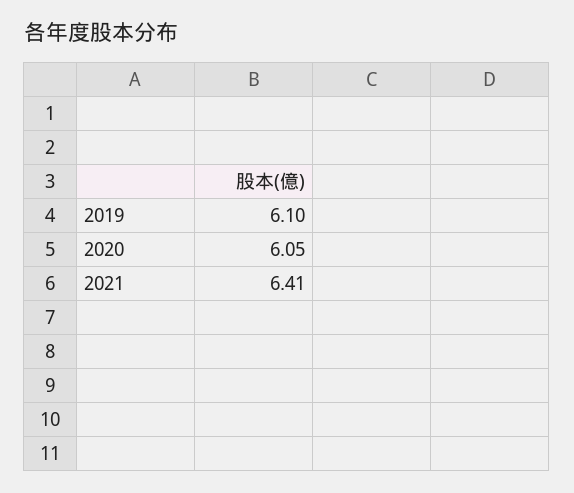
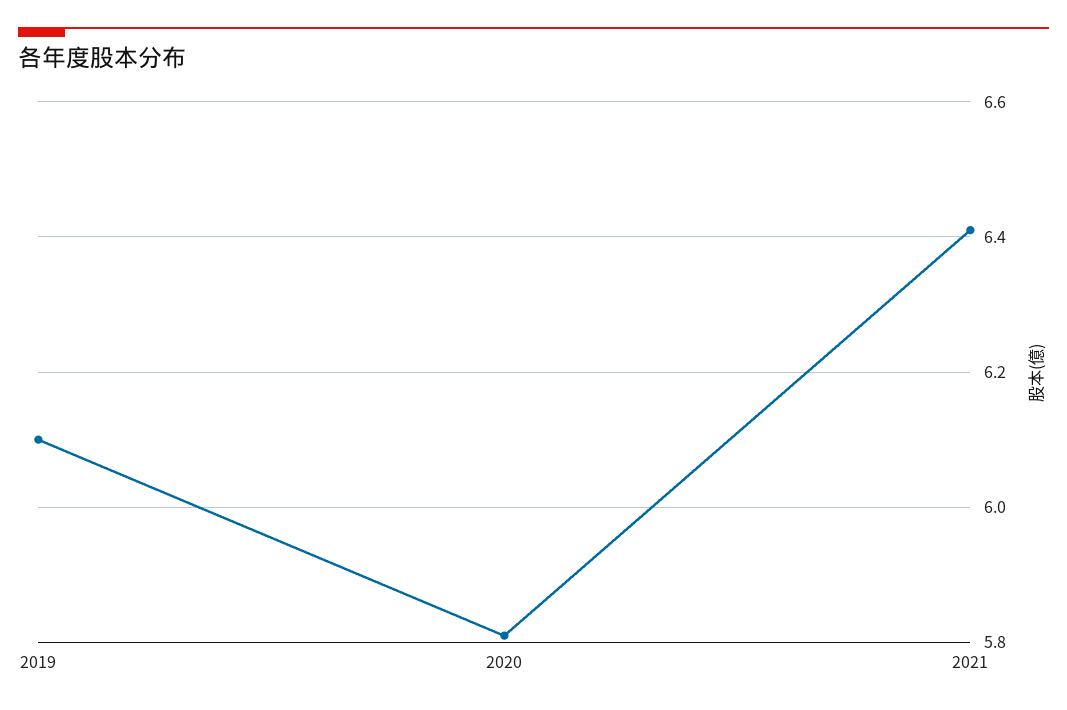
  {
    "2019": 6.1,
-   "2020": 6.05,
+   "2020": 5.8,
    "2021": 6.41
  }

